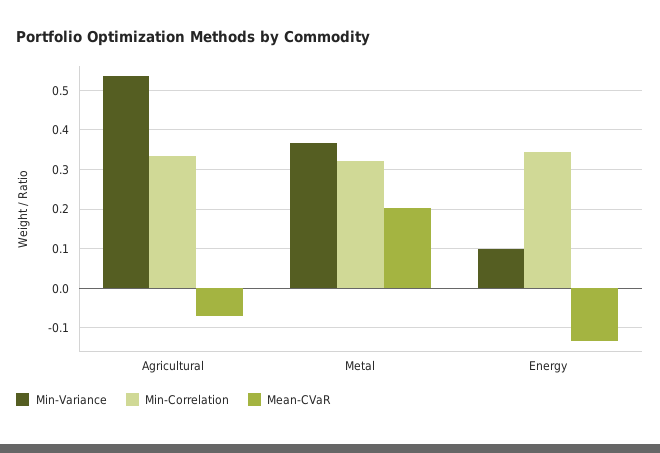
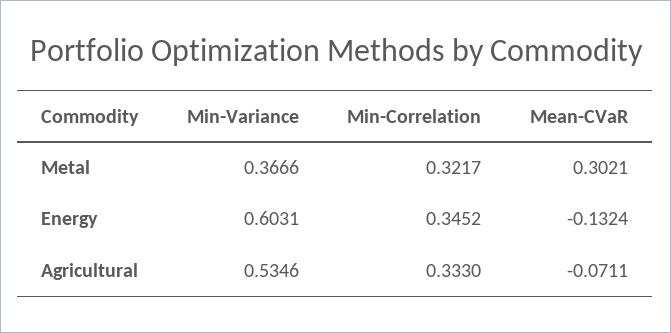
  {
    "Min-Variance": {
      "Agricultural": 0.5346,
      "Metal": 0.3666,
-     "Energy": 0.1
+     "Energy": 0.6031
    },
    "Min-Correlation": {
      "Agricultural": 0.333,
      "Metal": 0.3217,
      "Energy": 0.3452
    },
    "Mean-CVaR": {
      "Agricultural": -0.0711,
-     "Metal": 0.2,
+     "Metal": 0.3021,
      "Energy": -0.1324
    }
  }

